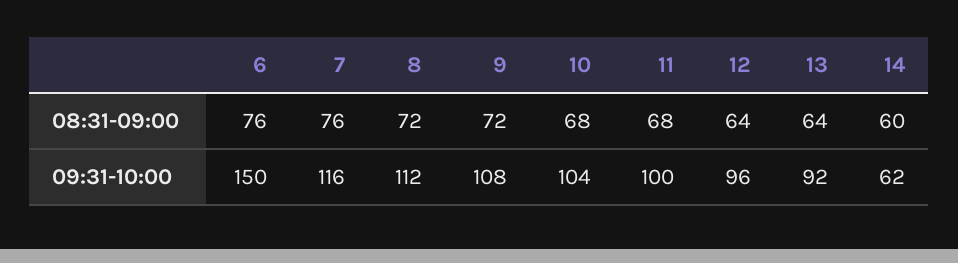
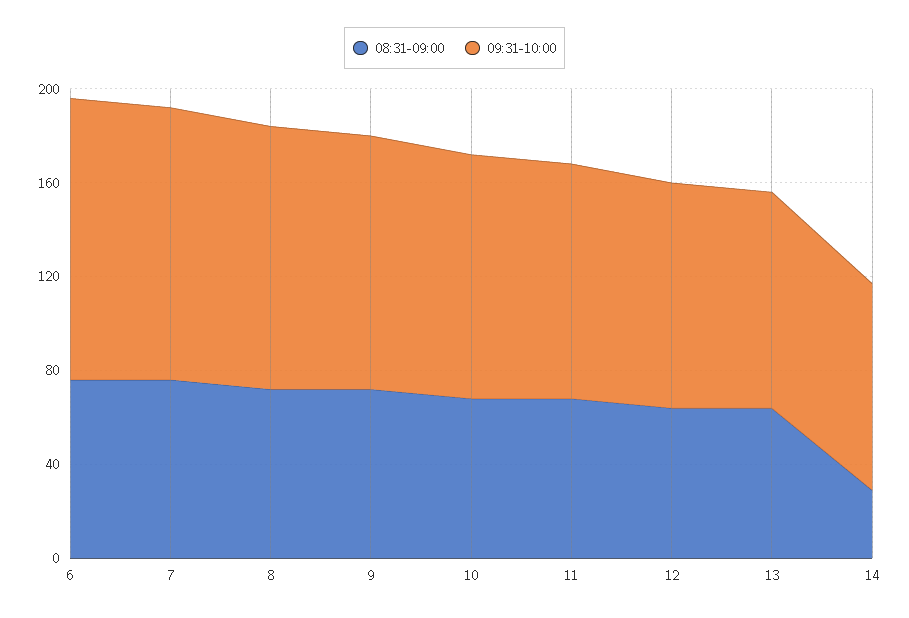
  {
    "08:31-09:00": {
      "6": 76,
      "7": 76,
      "8": 72,
      "9": 72,
      "10": 68,
      "11": 68,
      "12": 64,
      "13": 64,
-     "14": 60
+     "14": 30
    },
    "09:31-10:00": {
-     "6": 150,
+     "6": 120,
      "7": 116,
      "8": 112,
      "9": 108,
      "10": 104,
      "11": 100,
      "12": 96,
      "13": 92,
-     "14": 62
+     "14": 90
    }
  }

